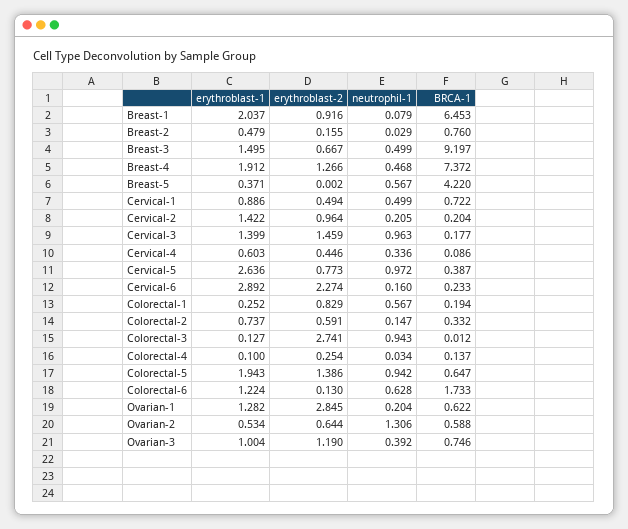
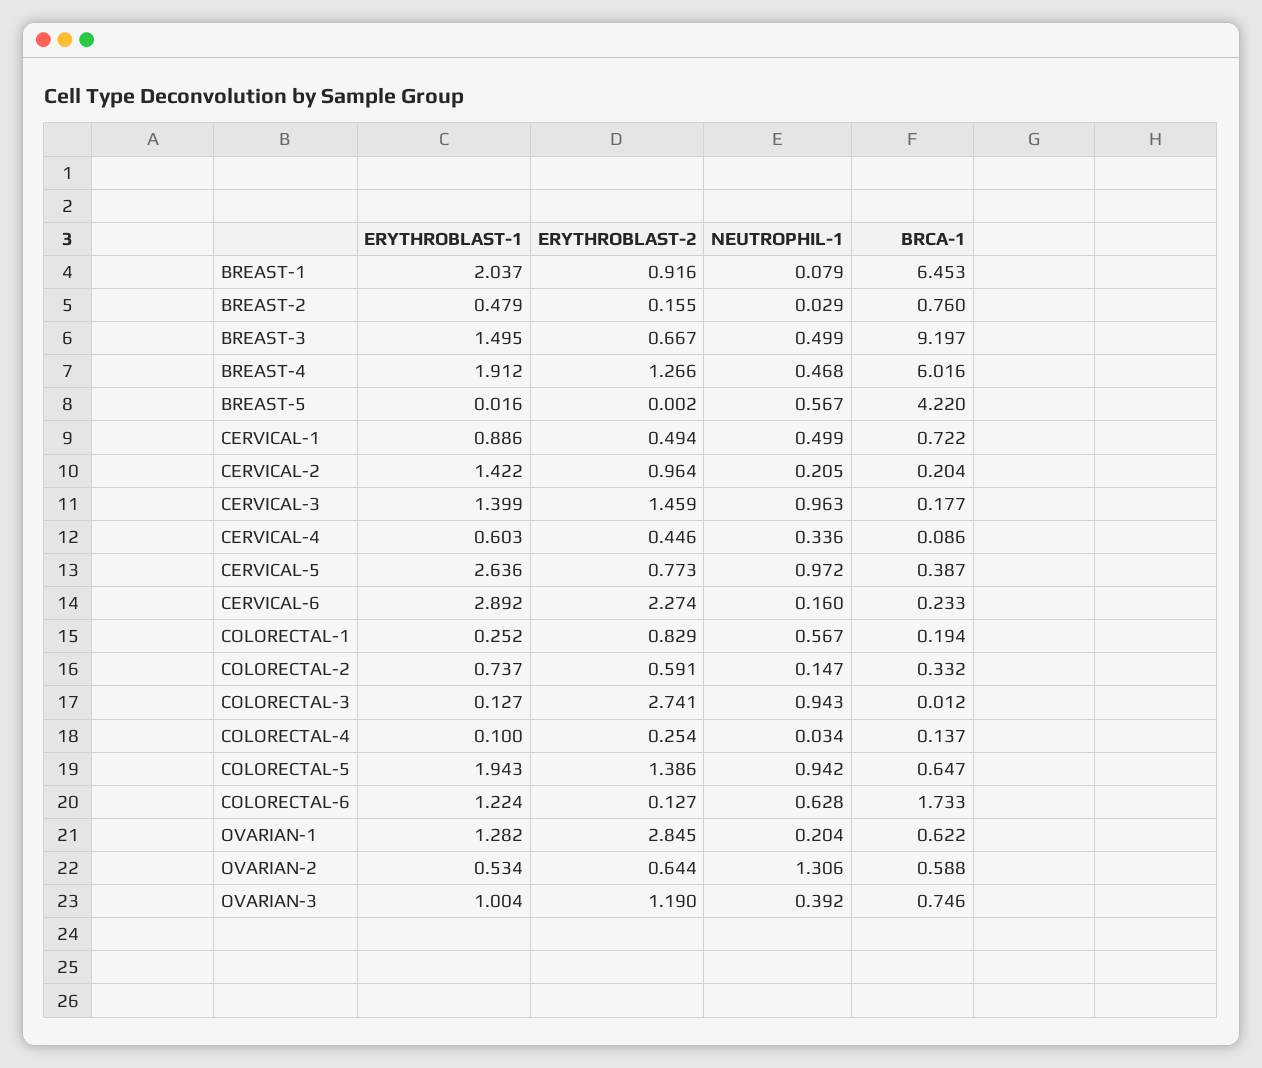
  {
    "erythroblast-1": {
      "Breast-1": 2.037,
      "Breast-2": 0.479,
      "Breast-3": 1.495,
      "Breast-4": 1.912,
-     "Breast-5": 0.371,
+     "Breast-5": 0.016,
      "Cervical-1": 0.886,
      "Cervical-2": 1.422,
      "Cervical-3": 1.399,
      "Cervical-4": 0.603,
      "Cervical-5": 2.636,
      "Cervical-6": 2.892,
      "Colorectal-1": 0.252,
      "Colorectal-2": 0.737,
      "Colorectal-3": 0.127,
      "Colorectal-4": 0.1,
      "Colorectal-5": 1.943,
      "Colorectal-6": 1.224,
      "Ovarian-1": 1.282,
      "Ovarian-2": 0.534,
      "Ovarian-3": 1.004
    },
    "erythroblast-2": {
      "Breast-1": 0.916,
      "Breast-2": 0.155,
      "Breast-3": 0.667,
      "Breast-4": 1.266,
      "Breast-5": 0.002,
      "Cervical-1": 0.494,
      "Cervical-2": 0.964,
      "Cervical-3": 1.459,
      "Cervical-4": 0.446,
      "Cervical-5": 0.773,
      "Cervical-6": 2.274,
      "Colorectal-1": 0.829,
      "Colorectal-2": 0.591,
      "Colorectal-3": 2.741,
      "Colorectal-4": 0.254,
      "Colorectal-5": 1.386,
-     "Colorectal-6": 0.13,
+     "Colorectal-6": 0.127,
      "Ovarian-1": 2.845,
      "Ovarian-2": 0.644,
      "Ovarian-3": 1.19
    },
    "neutrophil-1": {
      "Breast-1": 0.079,
      "Breast-2": 0.029,
      "Breast-3": 0.499,
      "Breast-4": 0.468,
      "Breast-5": 0.567,
      "Cervical-1": 0.499,
      "Cervical-2": 0.205,
      "Cervical-3": 0.963,
      "Cervical-4": 0.336,
      "Cervical-5": 0.972,
      "Cervical-6": 0.16,
      "Colorectal-1": 0.567,
      "Colorectal-2": 0.147,
      "Colorectal-3": 0.943,
      "Colorectal-4": 0.034,
      "Colorectal-5": 0.942,
      "Colorectal-6": 0.628,
      "Ovarian-1": 0.204,
      "Ovarian-2": 1.306,
      "Ovarian-3": 0.392
    },
    "BRCA-1": {
      "Breast-1": 6.453,
      "Breast-2": 0.76,
      "Breast-3": 9.197,
-     "Breast-4": 7.372,
+     "Breast-4": 6.016,
      "Breast-5": 4.22,
      "Cervical-1": 0.722,
      "Cervical-2": 0.204,
      "Cervical-3": 0.177,
      "Cervical-4": 0.086,
      "Cervical-5": 0.387,
      "Cervical-6": 0.233,
      "Colorectal-1": 0.194,
      "Colorectal-2": 0.332,
      "Colorectal-3": 0.012,
      "Colorectal-4": 0.137,
      "Colorectal-5": 0.647,
      "Colorectal-6": 1.733,
      "Ovarian-1": 0.622,
      "Ovarian-2": 0.588,
      "Ovarian-3": 0.746
    }
  }

